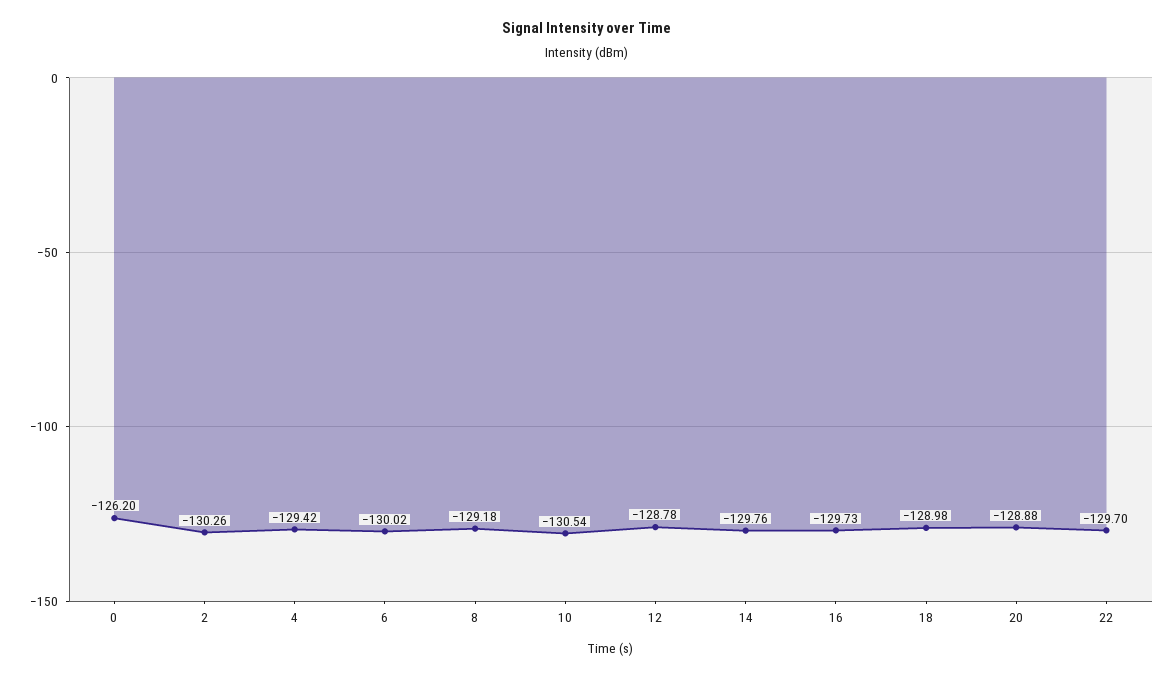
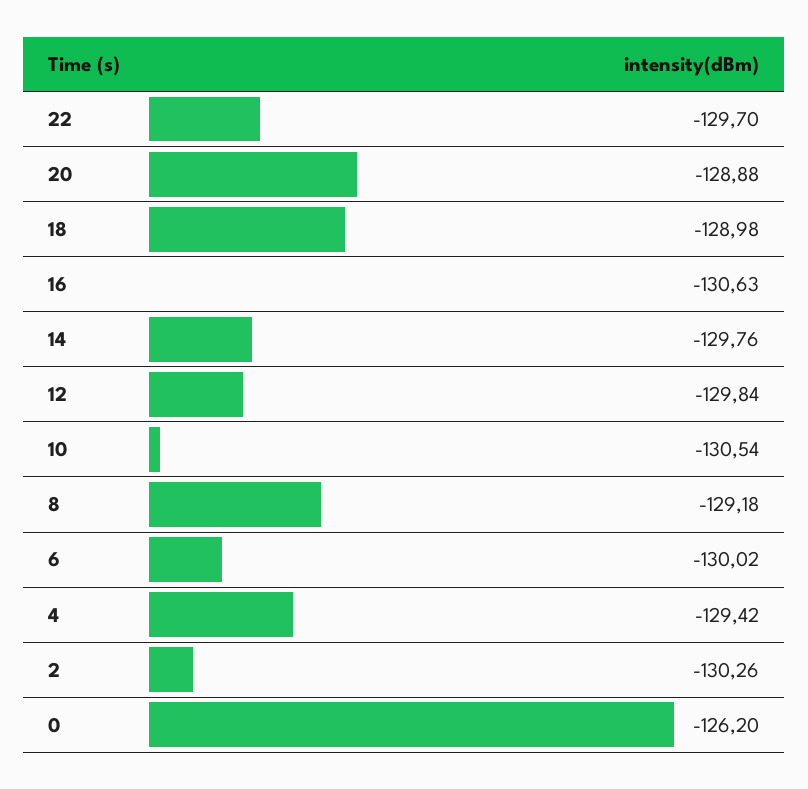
  {
    "0": -126.2,
    "2": -130.26,
    "4": -129.42,
    "6": -130.02,
    "8": -129.18,
    "10": -130.54,
-   "12": -128.78,
+   "12": -129.84,
    "14": -129.76,
-   "16": -129.73,
+   "16": -130.63,
    "18": -128.98,
    "20": -128.88,
    "22": -129.7
  }

